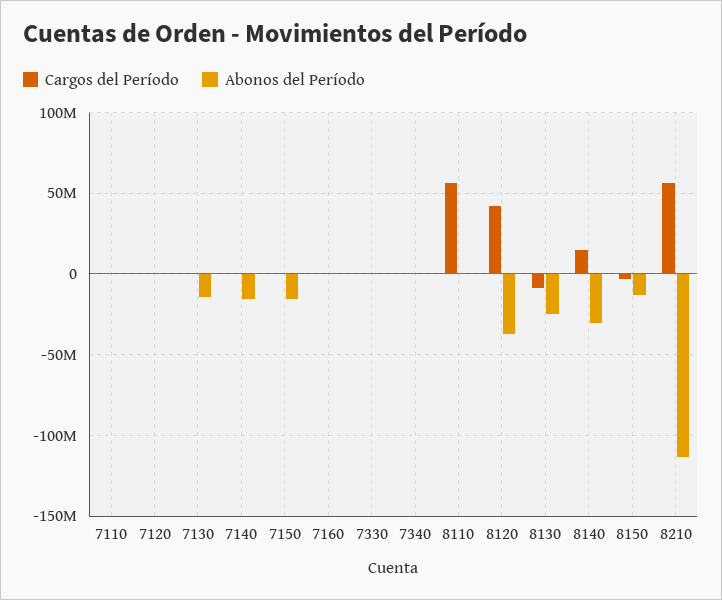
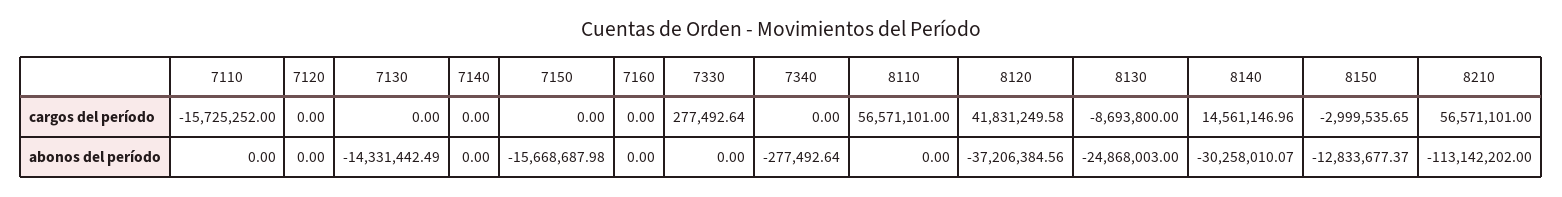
  {
    "Cargos del Período": {
-     "7110": 0,
+     "7110": -15725252,
      "7120": 0,
      "7130": 0,
      "7140": 0,
      "7150": 0,
      "7160": 0,
      "7330": 277492.64,
      "7340": 0,
      "8110": 56571101,
      "8120": 41831249.58,
      "8130": -8693800,
      "8140": 14561146.96,
      "8150": -2999535.65,
      "8210": 56571101
    },
    "Abonos del Período": {
      "7110": 0,
      "7120": 0,
      "7130": -14331442.49,
-     "7140": -15000000,
+     "7140": 0,
      "7150": -15668687.98,
      "7160": 0,
      "7330": 0,
      "7340": -277492.64,
      "8110": 0,
      "8120": -37206384.56,
      "8130": -24868003,
      "8140": -30258010.07,
      "8150": -12833677.37,
      "8210": -113142202
    }
  }

